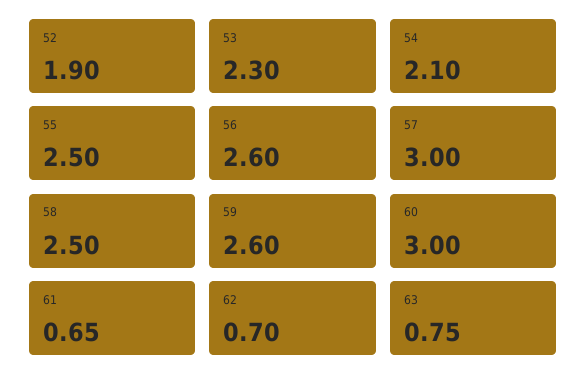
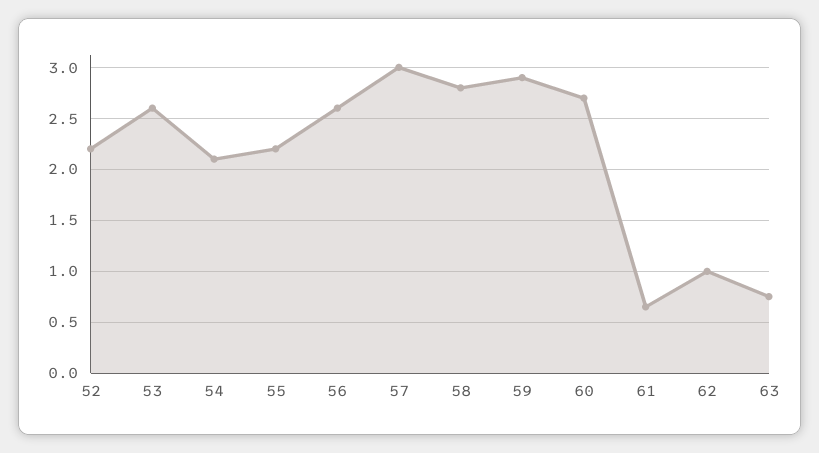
  {
-   "52": 1.9,
+   "52": 2.2,
-   "53": 2.3,
+   "53": 2.6,
    "54": 2.1,
-   "55": 2.5,
+   "55": 2.2,
    "56": 2.6,
    "57": 3,
-   "58": 2.5,
+   "58": 2.8,
-   "59": 2.6,
+   "59": 2.9,
-   "60": 3,
+   "60": 2.7,
    "61": 0.65,
-   "62": 0.7,
+   "62": 1,
    "63": 0.75
  }

